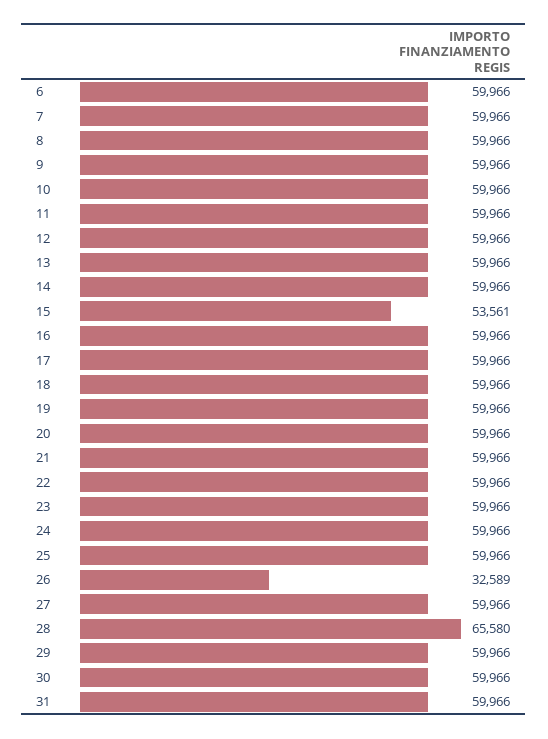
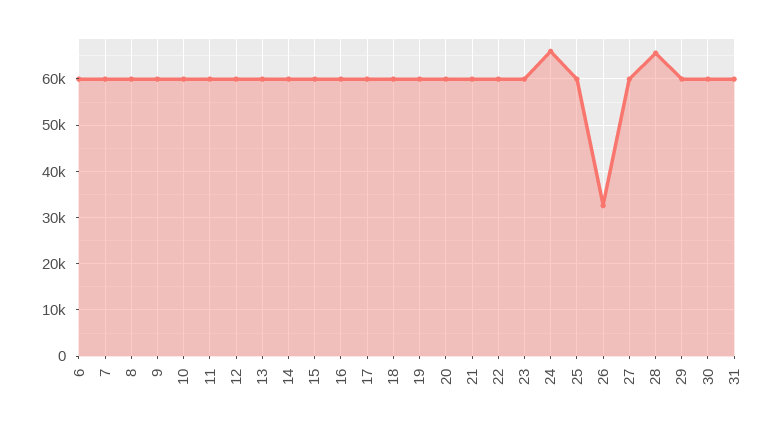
  {
    "6": 59966,
    "7": 59966,
    "8": 59966,
    "9": 59966,
    "10": 59966,
    "11": 59966,
    "12": 59966,
    "13": 59966,
    "14": 59966,
-   "15": 53561,
+   "15": 60000,
    "16": 59966,
    "17": 59966,
    "18": 59966,
    "19": 59966,
    "20": 59966,
    "21": 59966,
    "22": 59966,
    "23": 59966,
-   "24": 59966,
+   "24": 66000,
    "25": 59966,
    "26": 32589,
    "27": 59966,
    "28": 65580,
    "29": 59966,
    "30": 59966,
    "31": 59966
  }

